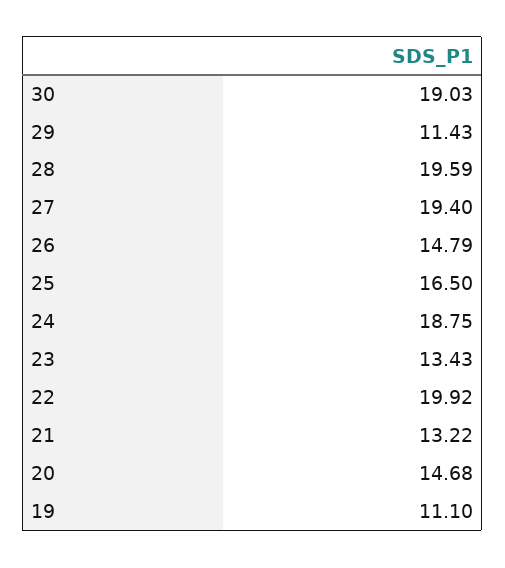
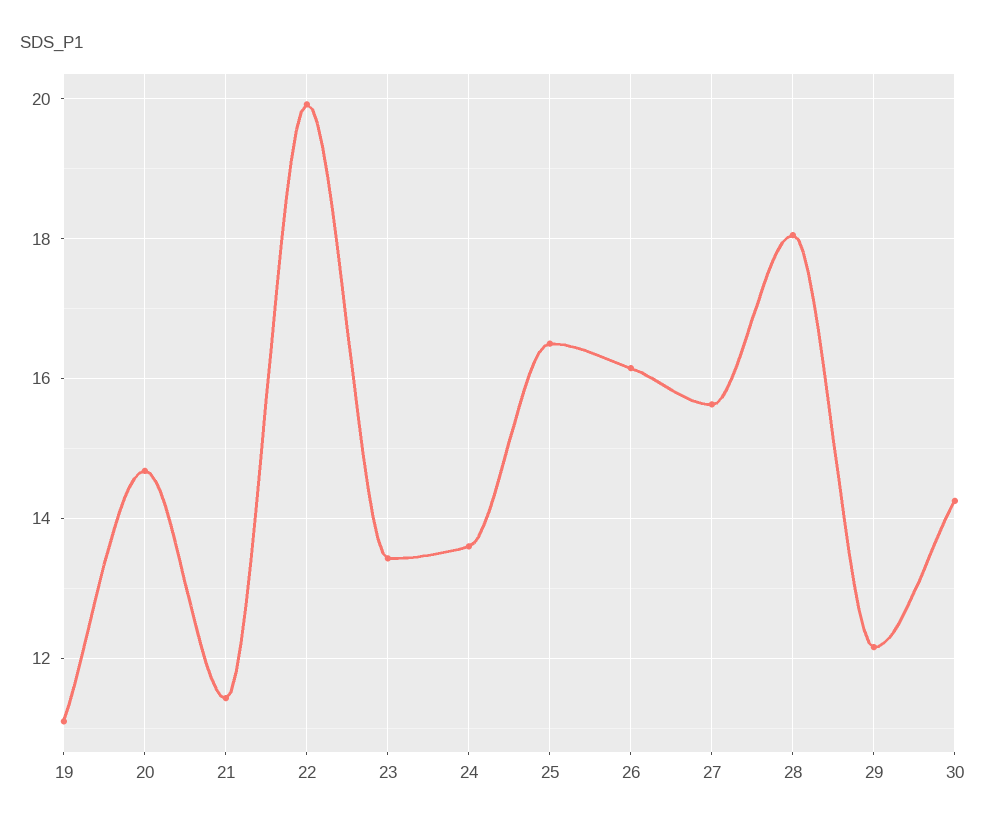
  {
-   "30": 19.03,
+   "30": 14.2,
-   "29": 11.43,
+   "29": 12.2,
-   "28": 19.59,
+   "28": 18,
-   "27": 19.4,
+   "27": 15.6,
-   "26": 14.79,
+   "26": 16.2,
    "25": 16.5,
-   "24": 18.75,
+   "24": 13.6,
    "23": 13.43,
    "22": 19.92,
-   "21": 13.22,
+   "21": 11.4,
    "20": 14.68,
    "19": 11.1
  }

